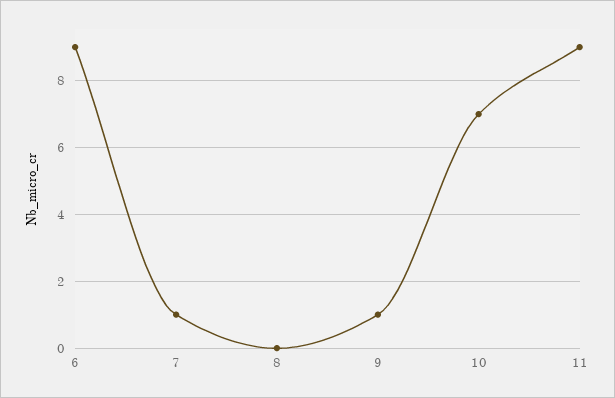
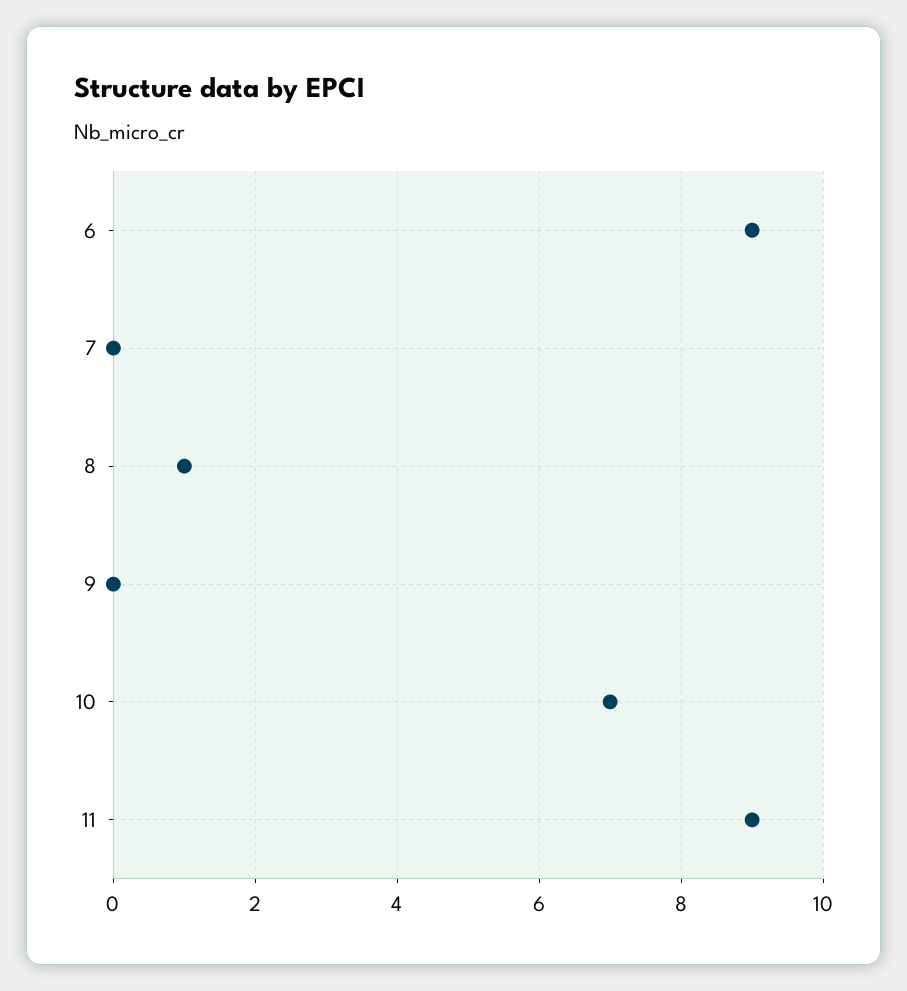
  {
    "6": 9,
-   "7": 1,
+   "7": 0,
-   "8": 0,
+   "8": 1,
-   "9": 1,
+   "9": 0,
    "10": 7,
    "11": 9
  }

